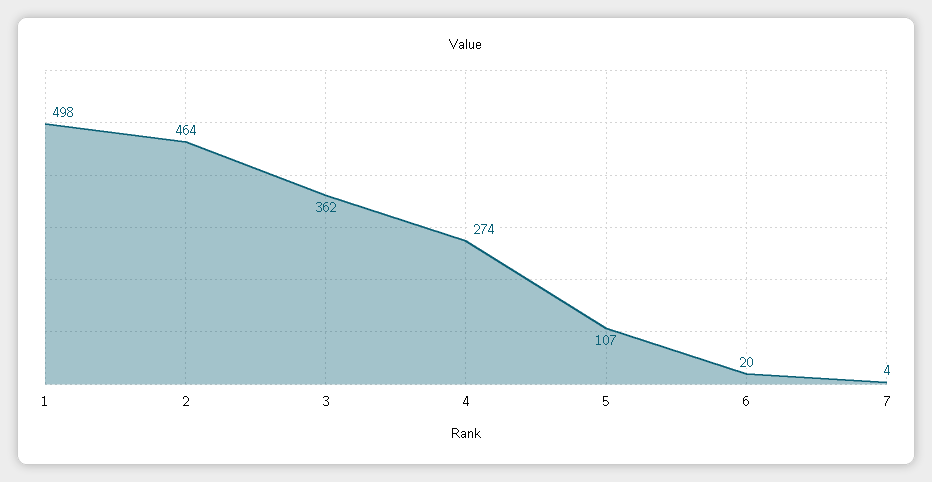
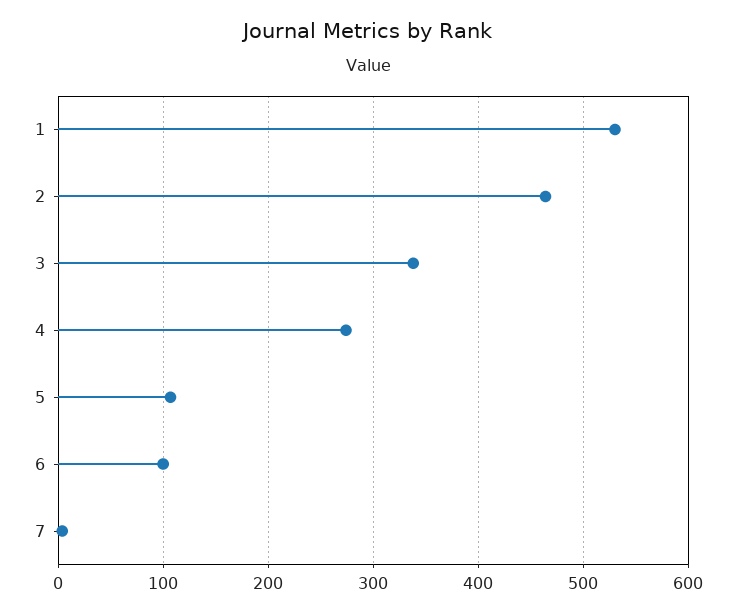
  {
-   "1": 498,
+   "1": 530,
    "2": 464,
-   "3": 362,
+   "3": 340,
    "4": 274,
    "5": 107,
-   "6": 20,
+   "6": 100,
    "7": 4
  }

